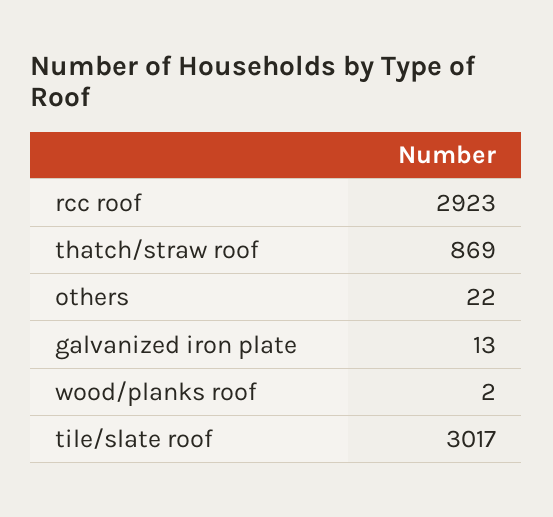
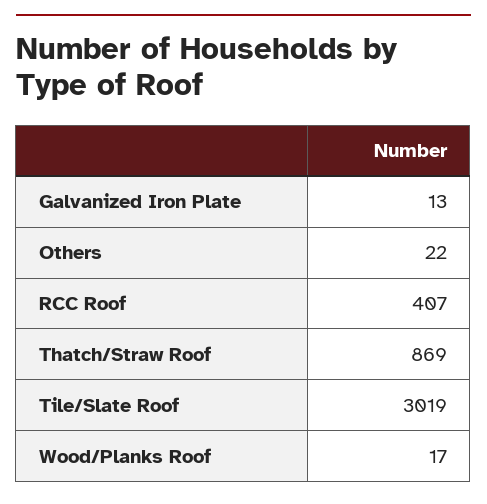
  {
-   "rcc roof": 2923,
+   "rcc roof": 407,
    "thatch/straw roof": 869,
    "others": 22,
    "galvanized iron plate": 13,
-   "wood/planks roof": 2,
+   "wood/planks roof": 17,
-   "tile/slate roof": 3017
+   "tile/slate roof": 3019
  }

